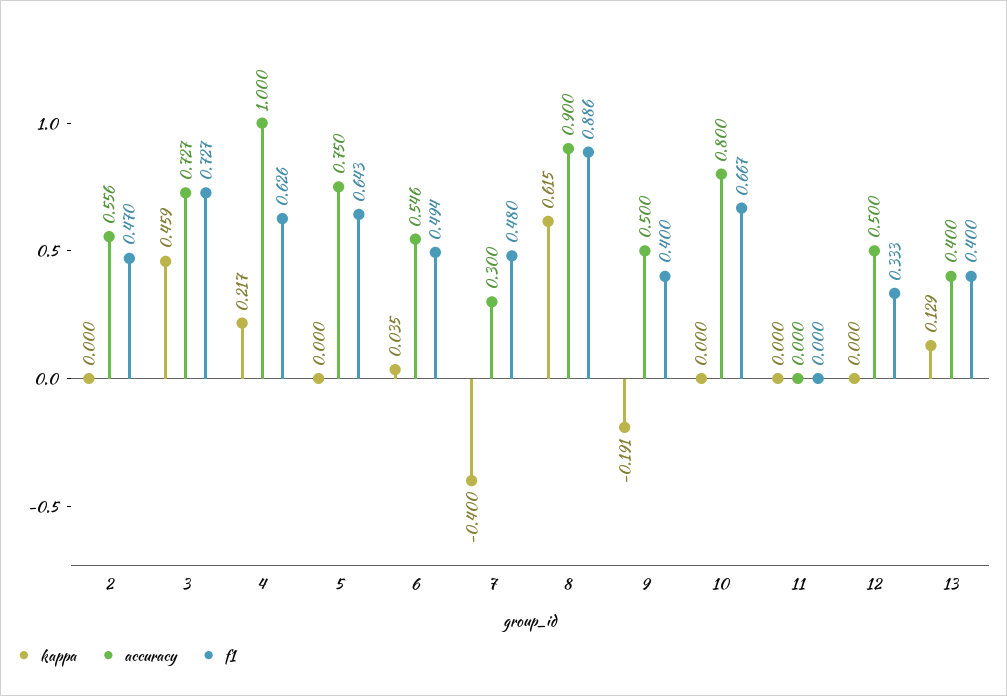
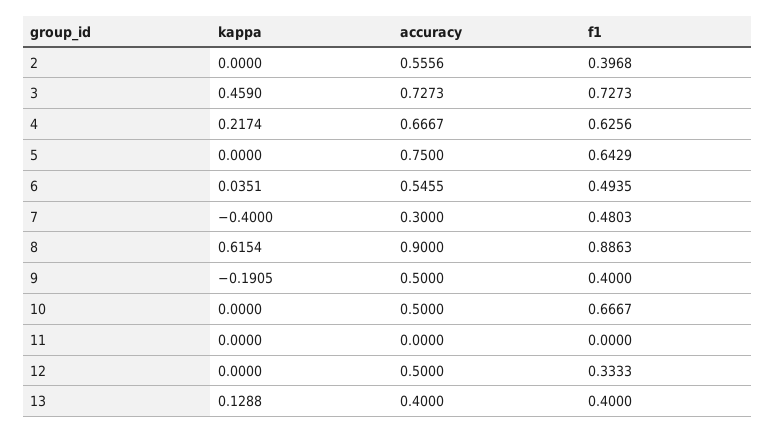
  {
    "kappa": {
      "2": 0,
      "3": 0.459,
      "4": 0.2174,
      "5": 0,
      "6": 0.0351,
      "7": -0.4,
      "8": 0.6154,
      "9": -0.1905,
      "10": 0,
      "11": 0,
      "12": 0,
      "13": 0.1288
    },
    "accuracy": {
      "2": 0.5556,
      "3": 0.7273,
-     "4": 1,
+     "4": 0.6667,
      "5": 0.75,
      "6": 0.5455,
      "7": 0.3,
      "8": 0.9,
      "9": 0.5,
-     "10": 0.8,
+     "10": 0.5,
      "11": 0,
      "12": 0.5,
      "13": 0.4
    },
    "f1": {
-     "2": 0.47,
+     "2": 0.3968,
      "3": 0.7273,
      "4": 0.6256,
      "5": 0.6429,
      "6": 0.4935,
      "7": 0.4803,
      "8": 0.8863,
      "9": 0.4,
      "10": 0.6667,
      "11": 0,
      "12": 0.3333,
      "13": 0.4
    }
  }

